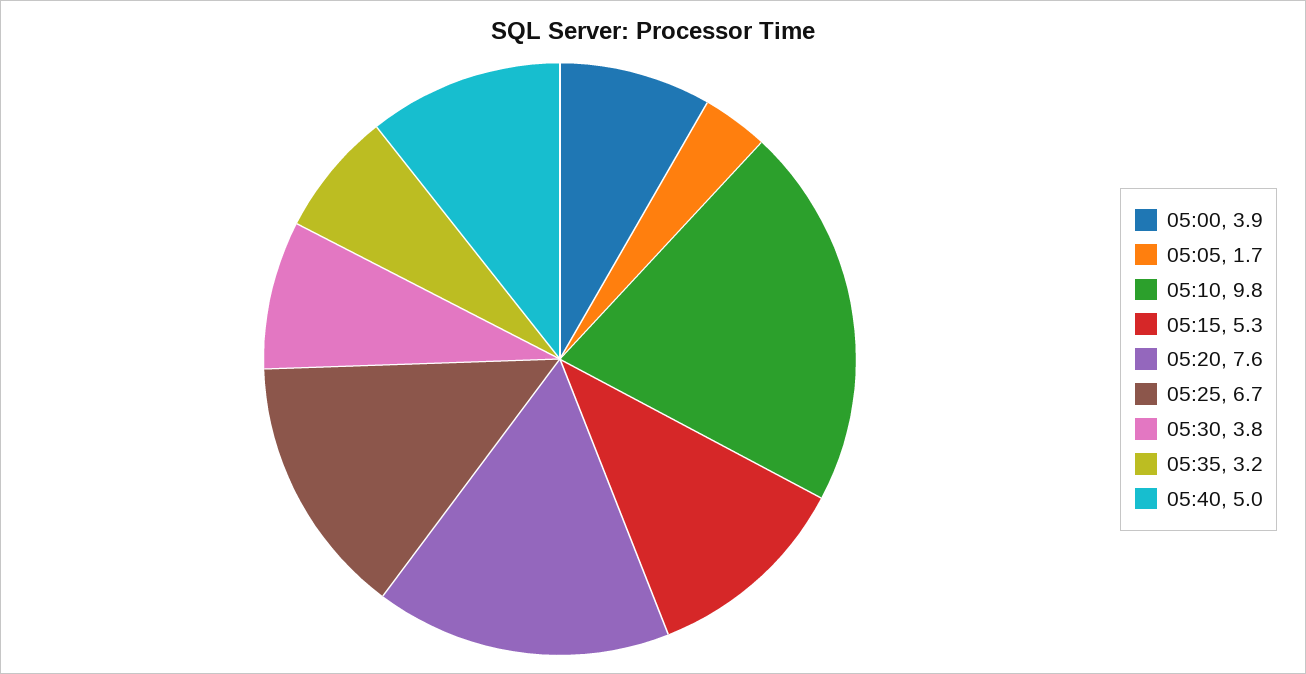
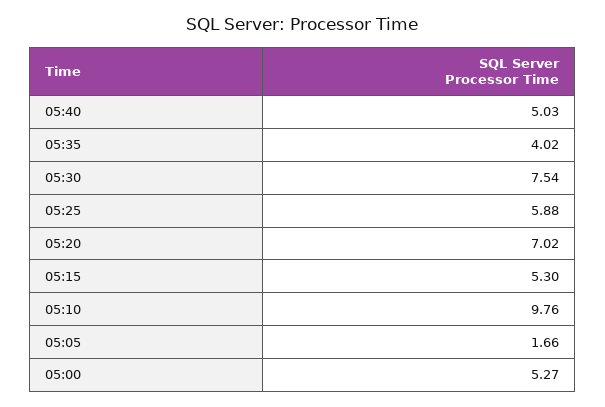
  {
-   "05:00": 3.9,
+   "05:00": 5.27,
    "05:05": 1.66,
    "05:10": 9.76,
    "05:15": 5.3,
-   "05:20": 7.6,
+   "05:20": 7.02,
-   "05:25": 6.7,
+   "05:25": 5.88,
-   "05:30": 3.8,
+   "05:30": 7.54,
-   "05:35": 3.2,
+   "05:35": 4.02,
    "05:40": 5.03
  }

